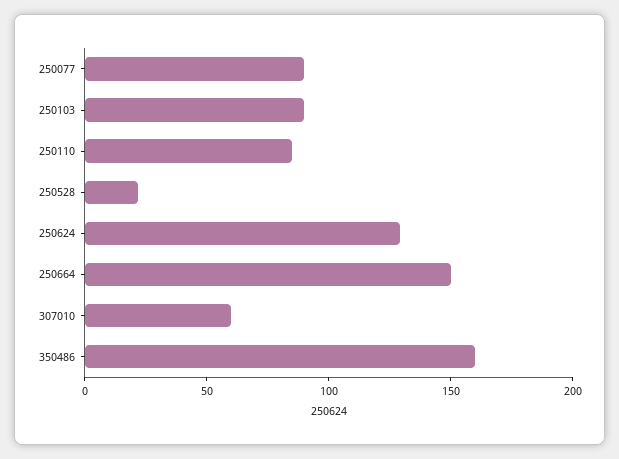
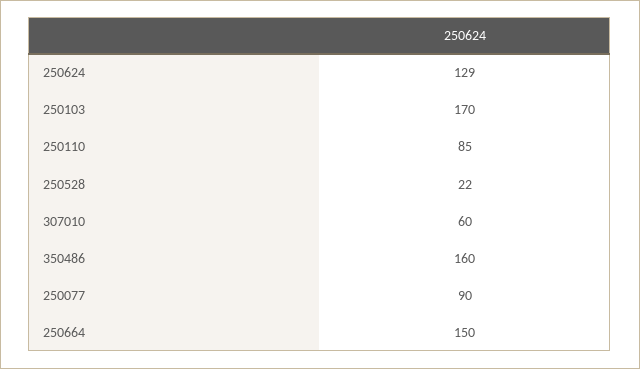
  {
    "250077": 90,
-   "250103": 90,
+   "250103": 170,
    "250110": 85,
    "250528": 22,
    "250624": 129,
    "250664": 150,
    "307010": 60,
    "350486": 160
  }

